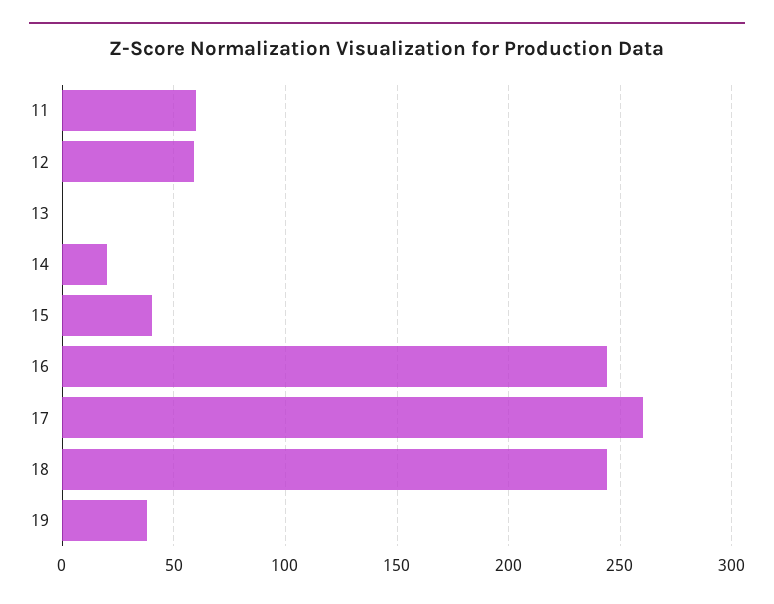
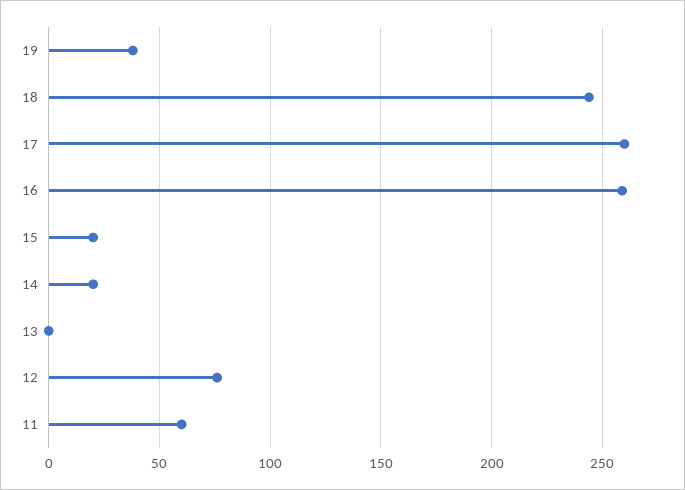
  {
    "11": 60,
-   "12": 60,
+   "12": 75,
    "13": 0,
    "14": 20,
-   "15": 40,
+   "15": 20,
-   "16": 245,
+   "16": 260,
    "17": 260,
    "18": 245,
    "19": 40
  }

